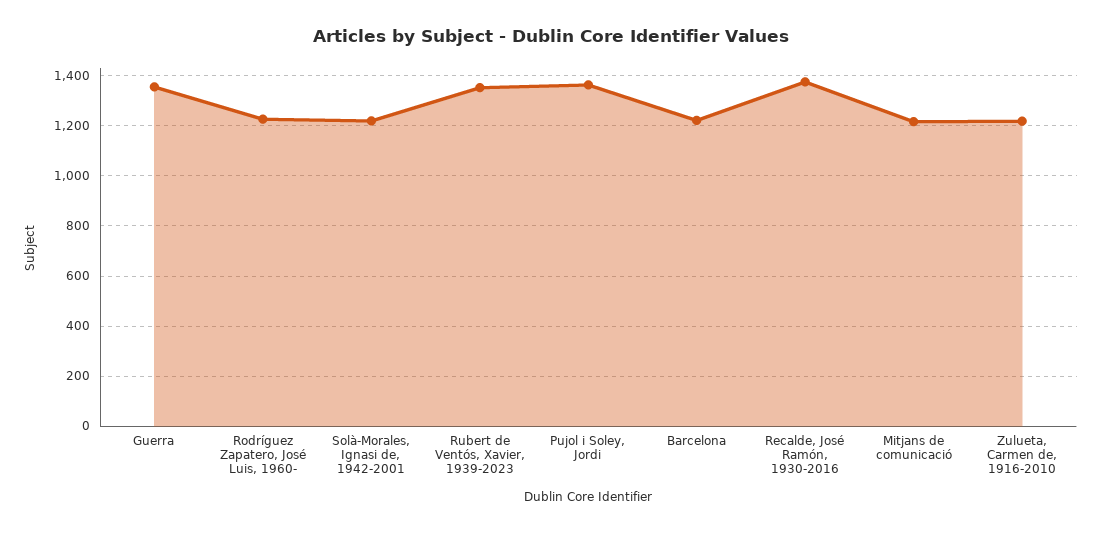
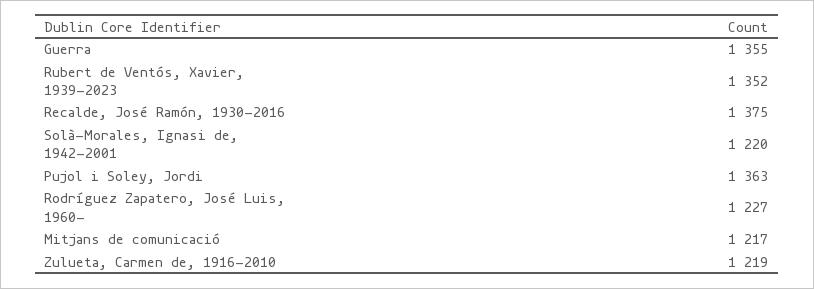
  {
    "Guerra": 1355,
    "Rodríguez Zapatero, José Luis, 1960-": 1227,
    "Solà-Morales, Ignasi de, 1942-2001": 1220,
    "Rubert de Ventós, Xavier, 1939-2023": 1352,
    "Pujol i Soley, Jordi": 1363,
-   "Barcelona": 1225,
    "Recalde, José Ramón, 1930-2016": 1375,
    "Mitjans de comunicació": 1217,
    "Zulueta, Carmen de, 1916-2010": 1219
  }

